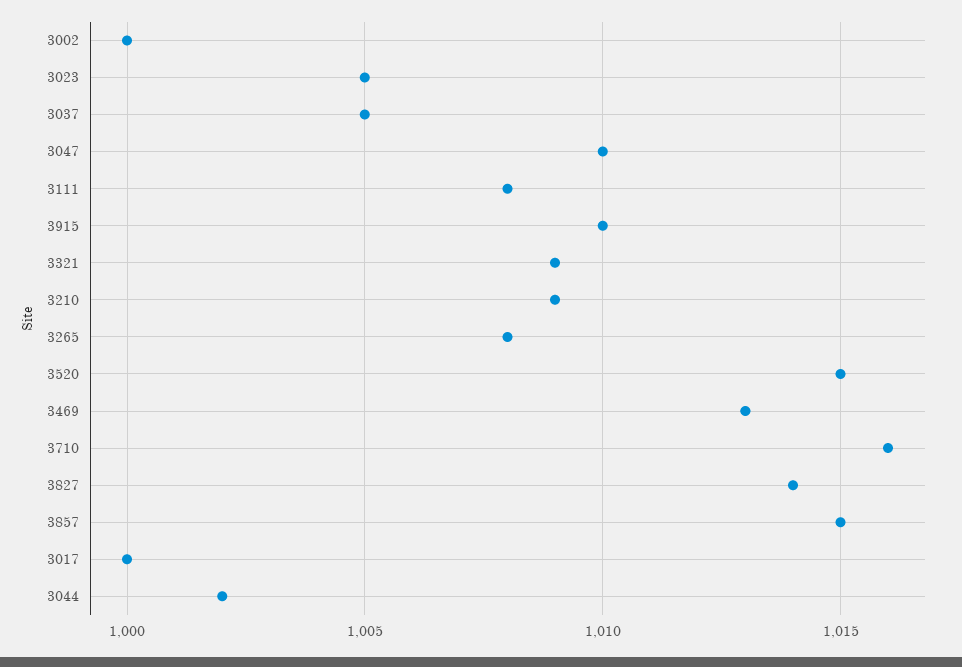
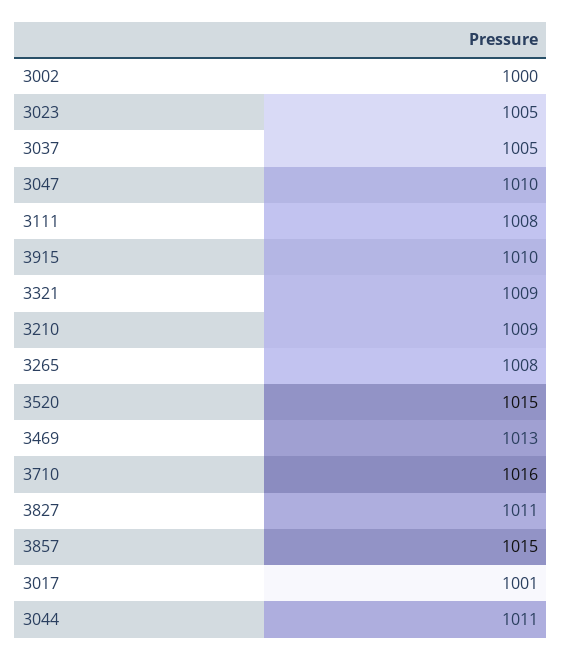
  {
    "3002": 1000,
    "3023": 1005,
    "3037": 1005,
    "3047": 1010,
    "3111": 1008,
    "3915": 1010,
    "3321": 1009,
    "3210": 1009,
    "3265": 1008,
    "3520": 1015,
    "3469": 1013,
    "3710": 1016,
-   "3827": 1014,
+   "3827": 1011,
    "3857": 1015,
-   "3017": 1000,
+   "3017": 1001,
-   "3044": 1002
+   "3044": 1011
  }

